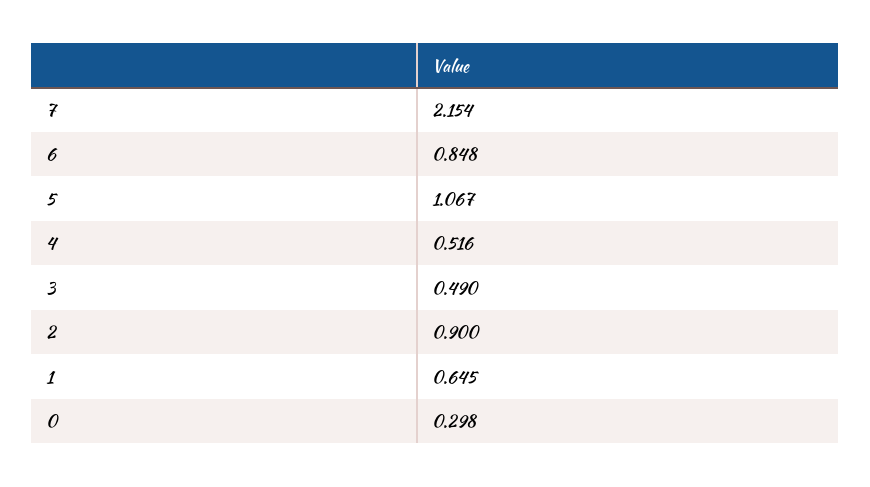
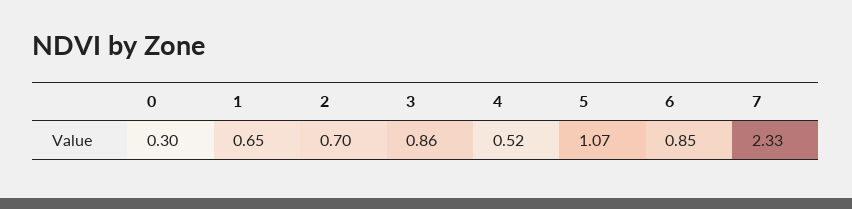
  {
-   "7": 2.154,
+   "7": 2.33,
    "6": 0.848,
    "5": 1.067,
    "4": 0.516,
-   "3": 0.49,
+   "3": 0.86,
-   "2": 0.9,
+   "2": 0.7,
    "1": 0.645,
    "0": 0.298
  }

